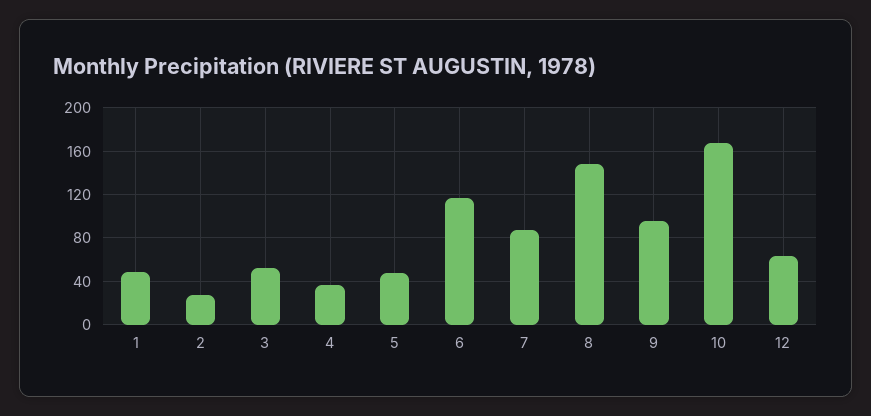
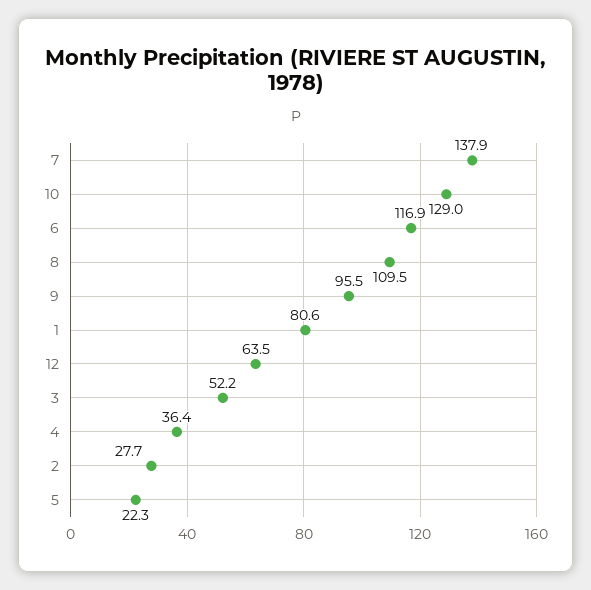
  {
-   "1": 50,
+   "1": 80.6,
    "2": 27.7,
    "3": 52.2,
    "4": 36.4,
-   "5": 50,
+   "5": 22.3,
    "6": 116.9,
-   "7": 90,
+   "7": 137.9,
-   "8": 150,
+   "8": 109.5,
    "9": 95.5,
-   "10": 170,
+   "10": 129,
    "12": 63.5
  }

